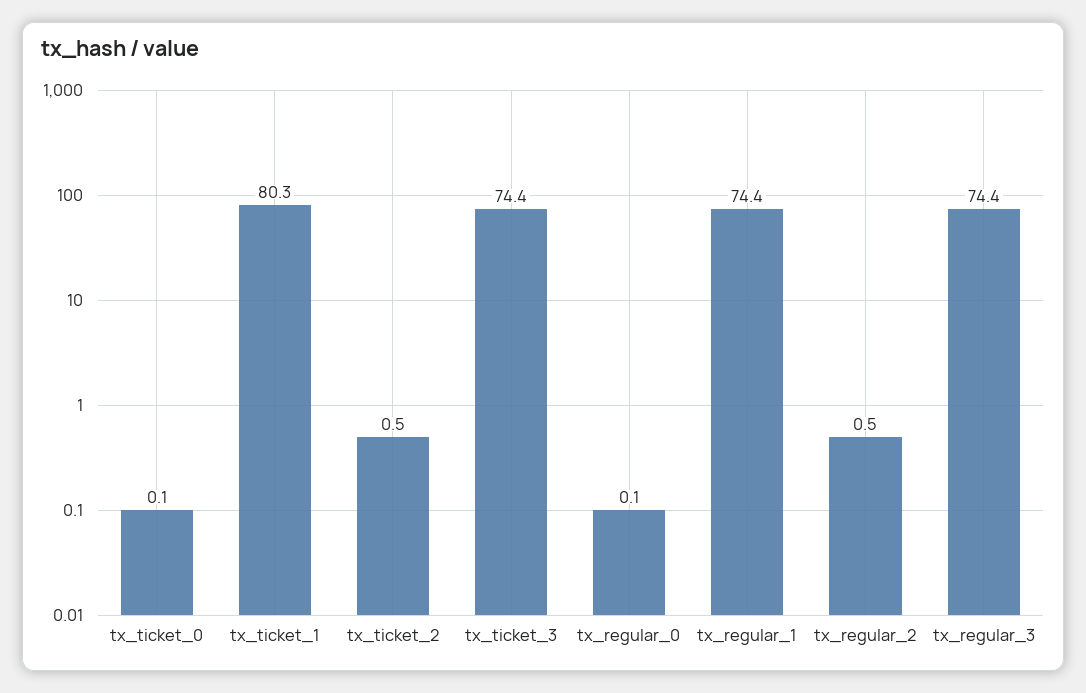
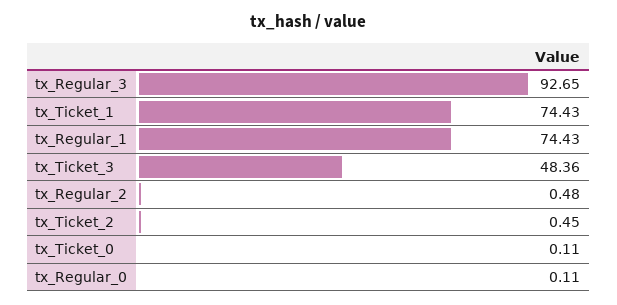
  {
    "tx_ticket_0": 0.11,
-   "tx_ticket_1": 80.3,
+   "tx_ticket_1": 74.43,
    "tx_ticket_2": 0.45,
-   "tx_ticket_3": 74.4,
+   "tx_ticket_3": 48.36,
    "tx_regular_0": 0.11,
    "tx_regular_1": 74.43,
    "tx_regular_2": 0.48,
-   "tx_regular_3": 74.4
+   "tx_regular_3": 92.65
  }

